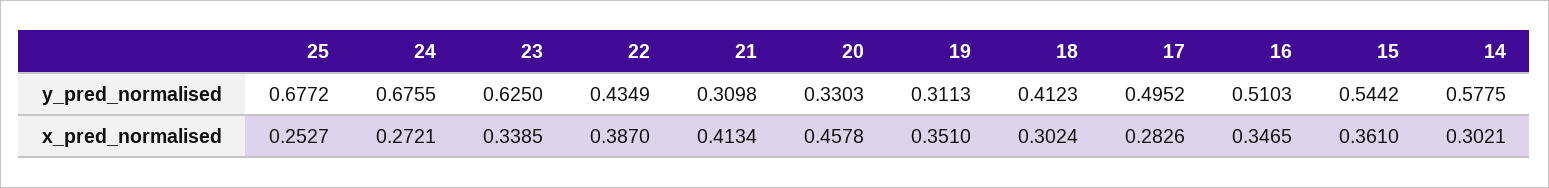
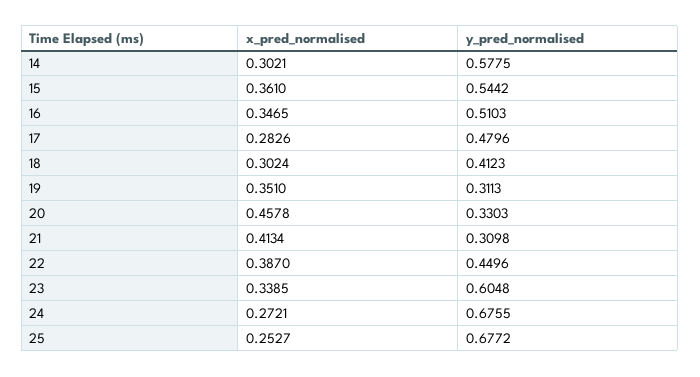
  {
    "25": {
      "y_pred_normalised": 0.6772,
      "x_pred_normalised": 0.2527
    },
    "24": {
      "y_pred_normalised": 0.6755,
      "x_pred_normalised": 0.2721
    },
    "23": {
-     "y_pred_normalised": 0.625,
+     "y_pred_normalised": 0.6048,
      "x_pred_normalised": 0.3385
    },
    "22": {
-     "y_pred_normalised": 0.4349,
+     "y_pred_normalised": 0.4496,
      "x_pred_normalised": 0.387
    },
    "21": {
      "y_pred_normalised": 0.3098,
      "x_pred_normalised": 0.4134
    },
    "20": {
      "y_pred_normalised": 0.3303,
      "x_pred_normalised": 0.4578
    },
    "19": {
      "y_pred_normalised": 0.3113,
      "x_pred_normalised": 0.351
    },
    "18": {
      "y_pred_normalised": 0.4123,
      "x_pred_normalised": 0.3024
    },
    "17": {
-     "y_pred_normalised": 0.4952,
+     "y_pred_normalised": 0.4796,
      "x_pred_normalised": 0.2826
    },
    "16": {
      "y_pred_normalised": 0.5103,
      "x_pred_normalised": 0.3465
    },
    "15": {
      "y_pred_normalised": 0.5442,
      "x_pred_normalised": 0.361
    },
    "14": {
      "y_pred_normalised": 0.5775,
      "x_pred_normalised": 0.3021
    }
  }

